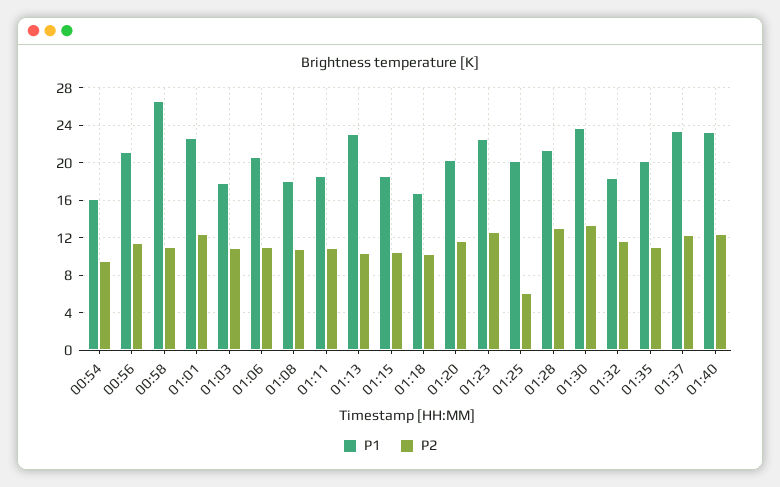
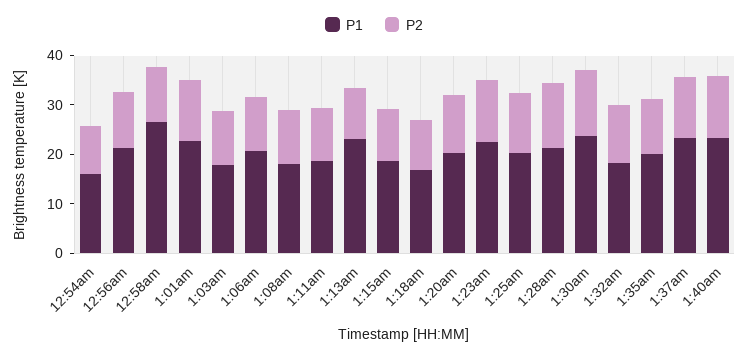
  {
    "P1": {
      "00:54": 16,
      "00:56": 21,
      "00:58": 27,
      "01:01": 23,
      "01:03": 18,
      "01:06": 21,
      "01:08": 18,
      "01:11": 19,
      "01:13": 23,
      "01:15": 19,
      "01:18": 17,
      "01:20": 20,
      "01:23": 23,
      "01:25": 20,
      "01:28": 21,
      "01:30": 24,
      "01:32": 18,
      "01:35": 20,
      "01:37": 23,
      "01:40": 23
    },
    "P2": {
      "00:54": 10,
      "00:56": 12,
      "00:58": 11,
      "01:01": 12,
      "01:03": 11,
      "01:06": 11,
      "01:08": 11,
      "01:11": 11,
      "01:13": 10,
      "01:15": 10,
      "01:18": 10,
      "01:20": 12,
      "01:23": 13,
-     "01:25": 6,
+     "01:25": 12,
      "01:28": 13,
      "01:30": 13,
      "01:32": 12,
      "01:35": 11,
      "01:37": 12,
      "01:40": 12
    }
  }

